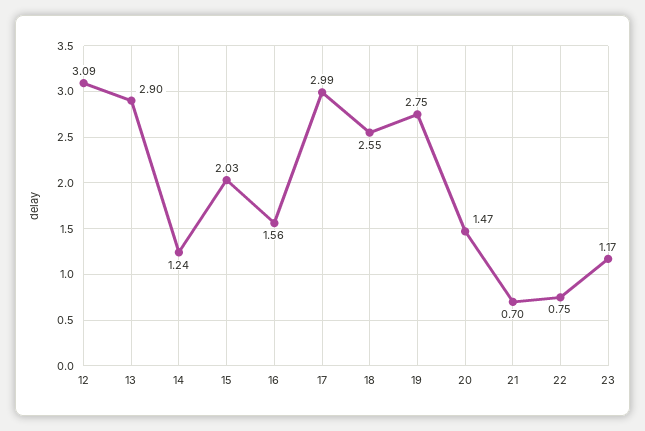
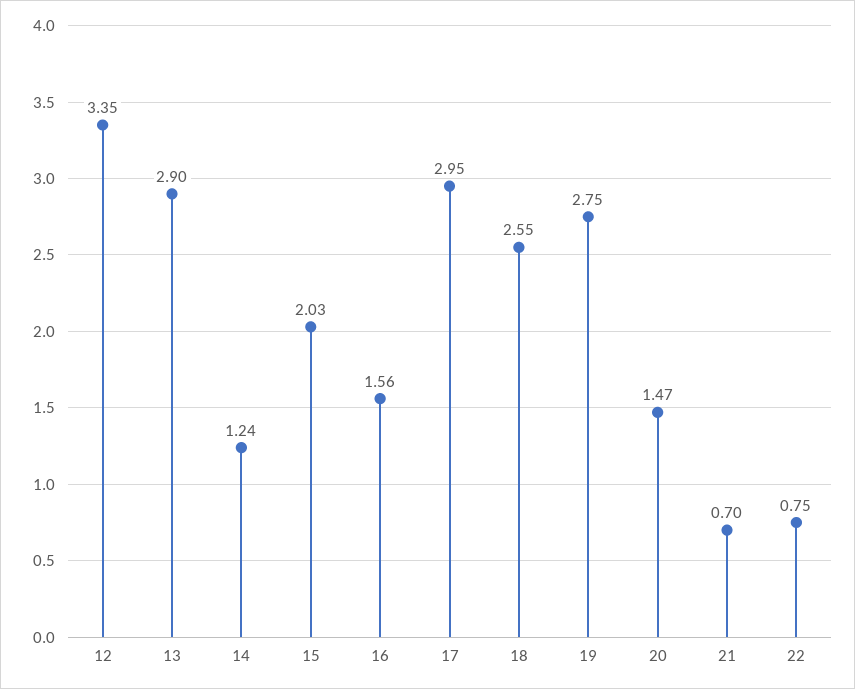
  {
-   "12": 3.09,
+   "12": 3.35,
    "13": 2.9,
    "14": 1.24,
    "15": 2.03,
    "16": 1.56,
-   "17": 2.99,
+   "17": 2.95,
    "18": 2.55,
    "19": 2.75,
    "20": 1.47,
    "21": 0.7,
-   "22": 0.75,
+   "22": 0.75
-   "23": 1.17
  }

